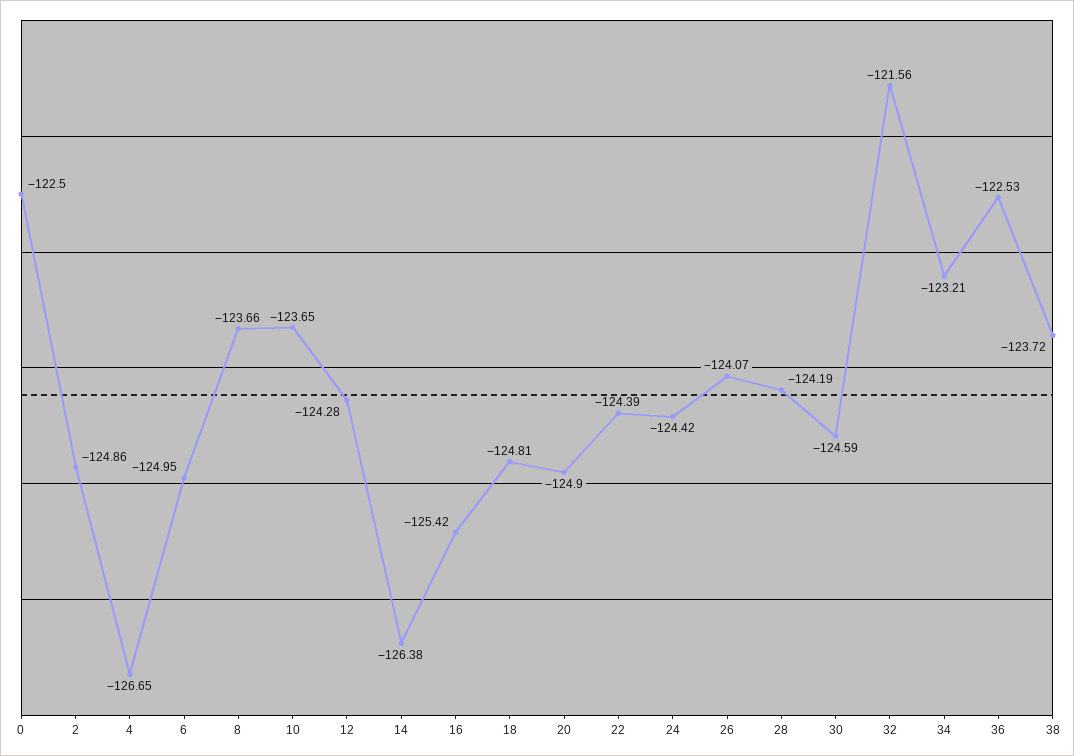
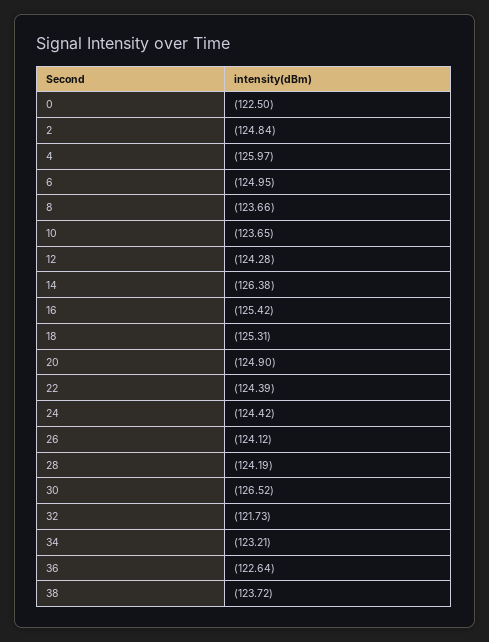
  {
    "0": -122.5,
-   "2": -124.86,
+   "2": -124.84,
-   "4": -126.65,
+   "4": -125.97,
    "6": -124.95,
    "8": -123.66,
    "10": -123.65,
    "12": -124.28,
    "14": -126.38,
    "16": -125.42,
-   "18": -124.81,
+   "18": -125.31,
    "20": -124.9,
    "22": -124.39,
    "24": -124.42,
-   "26": -124.07,
+   "26": -124.12,
    "28": -124.19,
-   "30": -124.59,
+   "30": -126.52,
-   "32": -121.56,
+   "32": -121.73,
    "34": -123.21,
-   "36": -122.53,
+   "36": -122.64,
    "38": -123.72
  }

